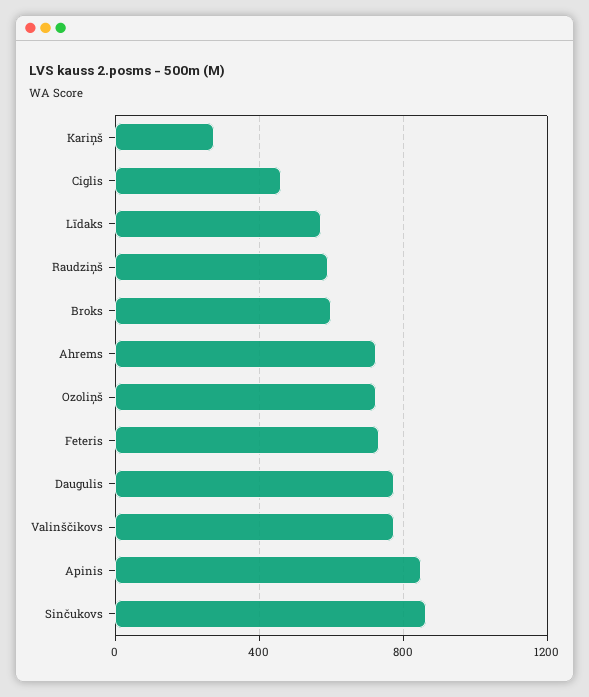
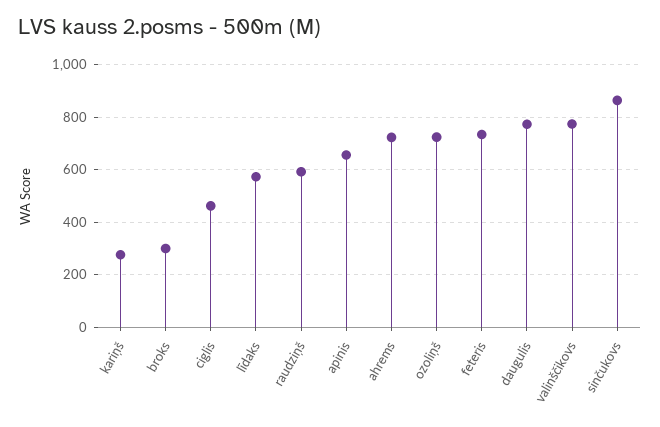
  {
    "Kariņš": 275,
    "Ciglis": 450,
    "Līdaks": 575,
    "Raudziņš": 600,
-   "Broks": 600,
+   "Broks": 300,
    "Ahrems": 725,
    "Ozoliņš": 725,
    "Feteris": 725,
    "Daugulis": 775,
    "Valinščikovs": 775,
-   "Apinis": 850,
+   "Apinis": 650,
    "Sinčukovs": 875
  }

